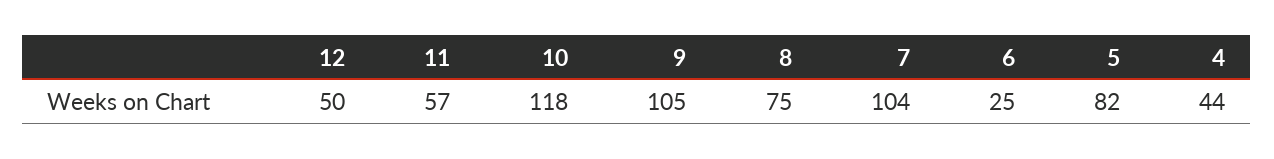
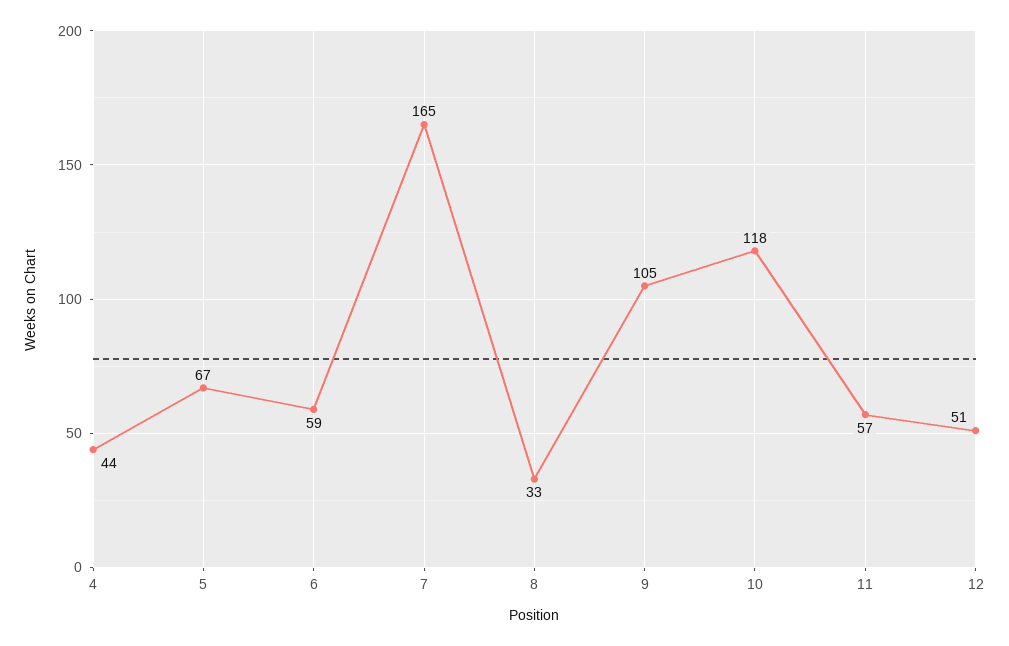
  {
-   "12": 50,
+   "12": 51,
    "11": 57,
    "10": 118,
    "9": 105,
-   "8": 75,
+   "8": 33,
-   "7": 104,
+   "7": 165,
-   "6": 25,
+   "6": 59,
-   "5": 82,
+   "5": 67,
    "4": 44
  }

